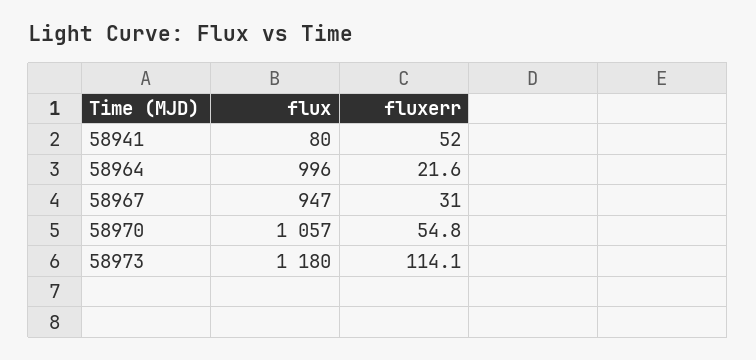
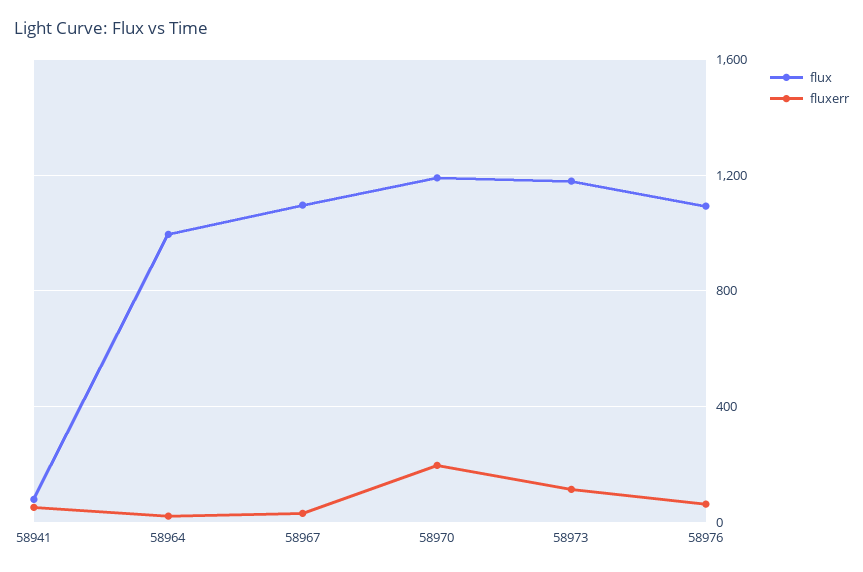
  {
    "flux": {
      "58941": 80,
      "58964": 996,
-     "58967": 947,
+     "58967": 1100,
-     "58970": 1057,
+     "58970": 1200,
-     "58973": 1180
+     "58973": 1180,
+     "58976": 1100
    },
    "fluxerr": {
      "58941": 52,
      "58964": 21.6,
      "58967": 31,
-     "58970": 54.8,
+     "58970": 200,
-     "58973": 114.1
+     "58973": 114.1,
+     "58976": 50
    }
  }

